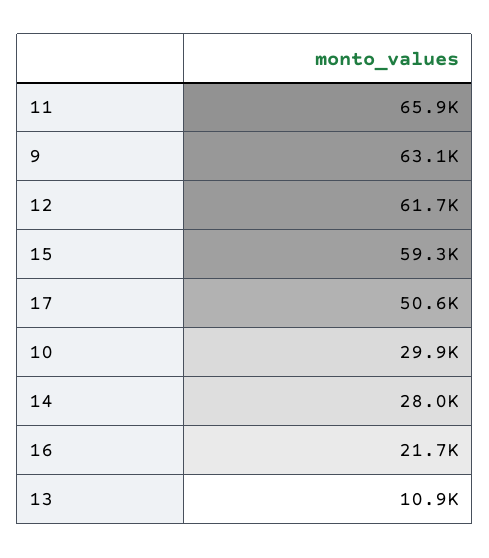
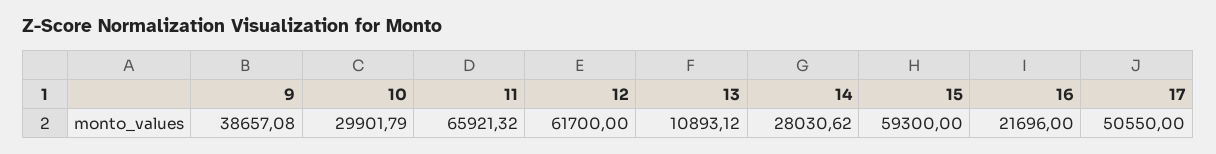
  {
    "11": 65921.32,
-   "9": 63100,
+   "9": 38657.08,
    "12": 61700,
    "15": 59300,
    "17": 50550,
    "10": 29901.79,
    "14": 28030.62,
    "16": 21696,
    "13": 10893.12
  }

